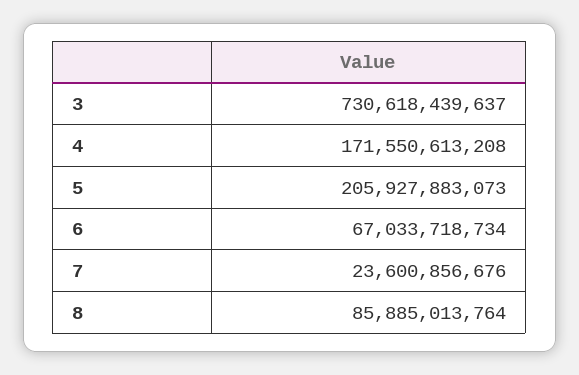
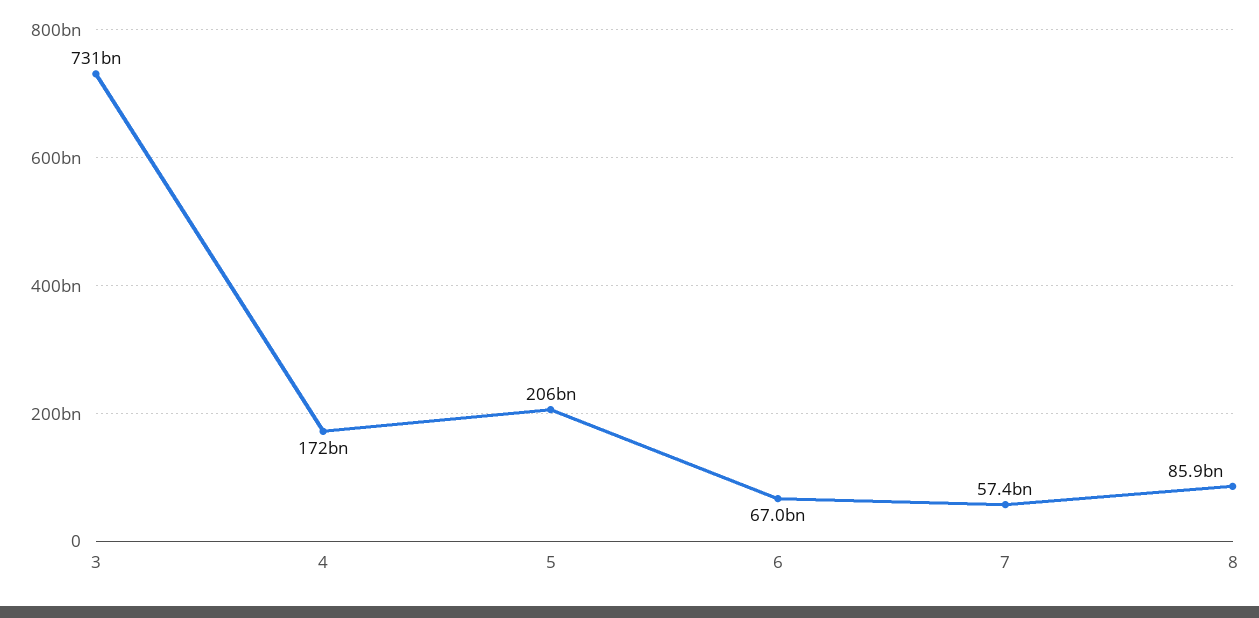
  {
    "3": 730618439637,
    "4": 171550613208,
    "5": 205927883073,
    "6": 67033718734,
-   "7": 23600856676,
+   "7": 57400000000,
    "8": 85885013764
  }

